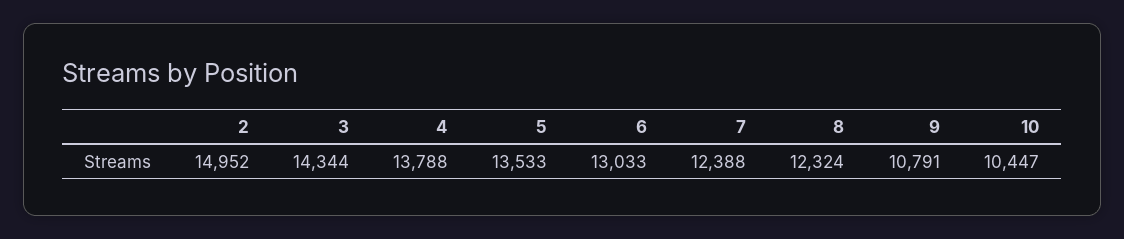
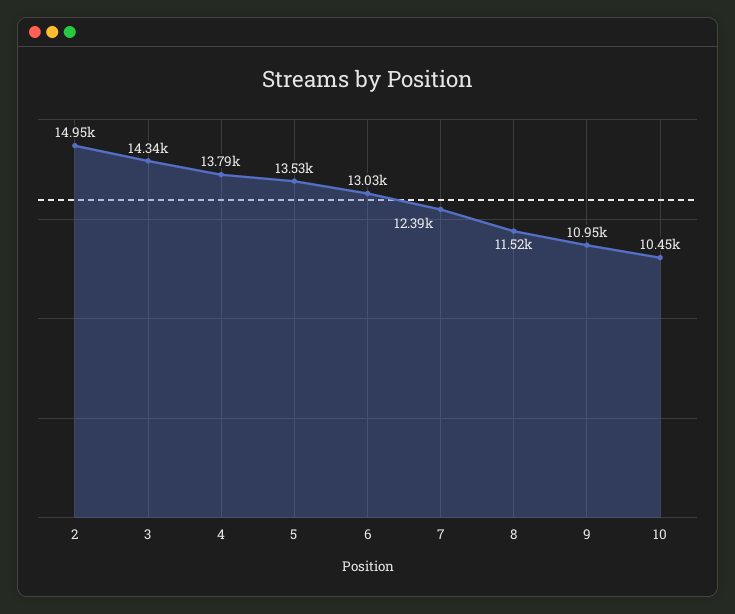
  {
    "2": 14952,
    "3": 14344,
    "4": 13788,
    "5": 13533,
    "6": 13033,
    "7": 12388,
-   "8": 12324,
+   "8": 11520,
-   "9": 10791,
+   "9": 10950,
    "10": 10447
  }

